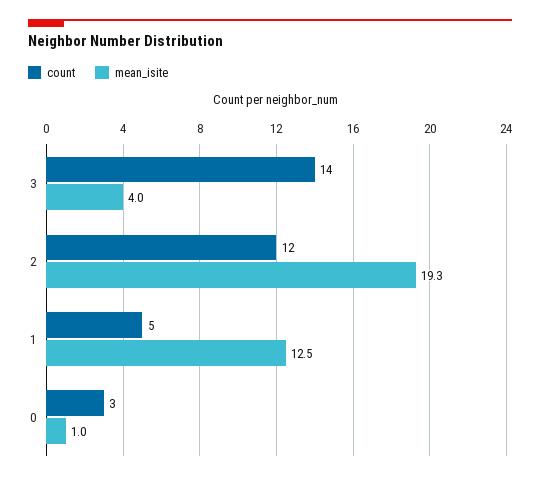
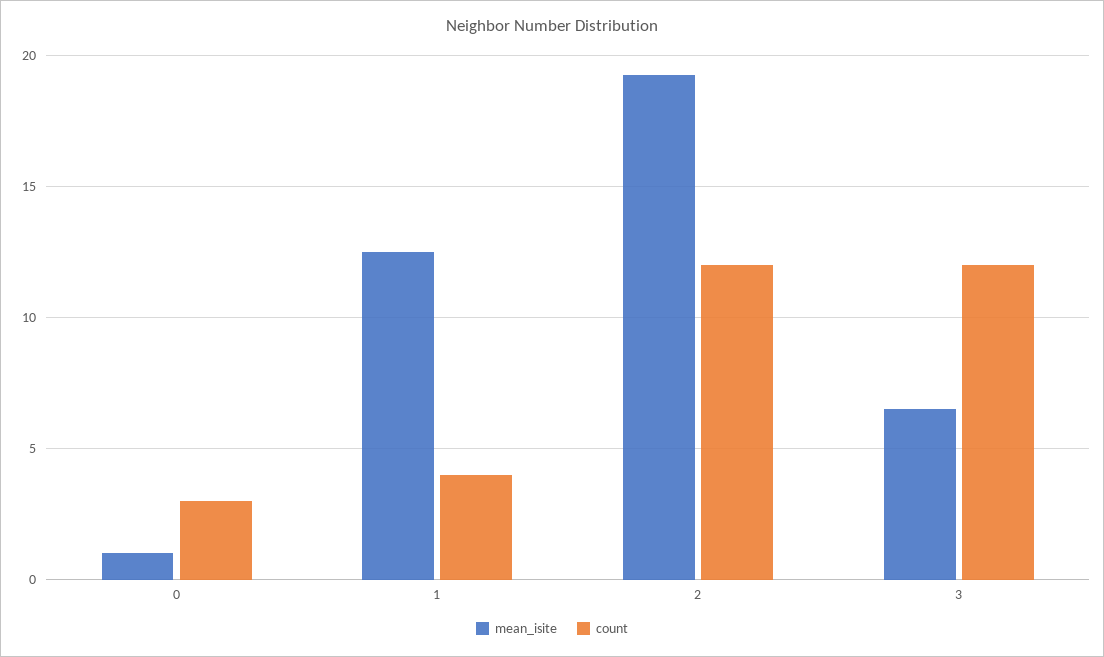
  {
    "count": {
-     "3": 14,
+     "3": 12,
      "2": 12,
-     "1": 5,
+     "1": 4,
      "0": 3
    },
    "mean_isite": {
-     "3": 4,
+     "3": 6.5,
      "2": 19.3,
      "1": 12.5,
      "0": 1
    }
  }

